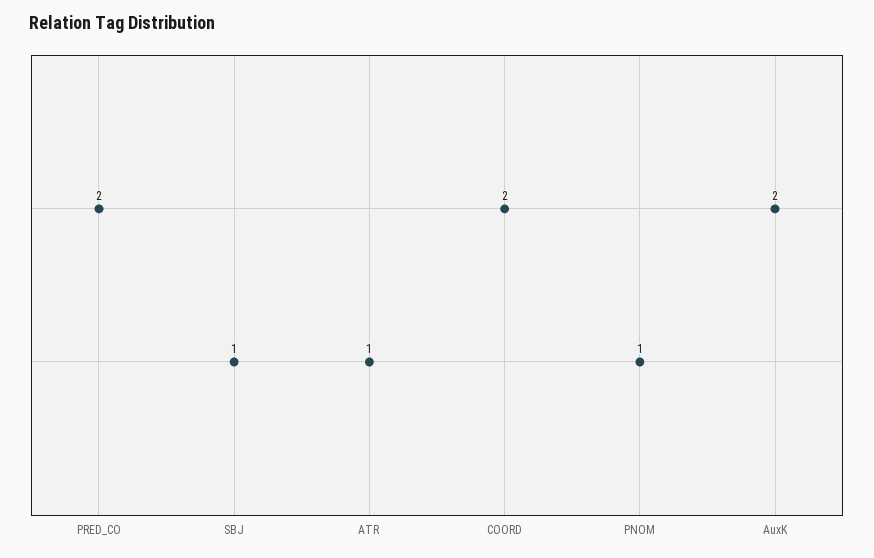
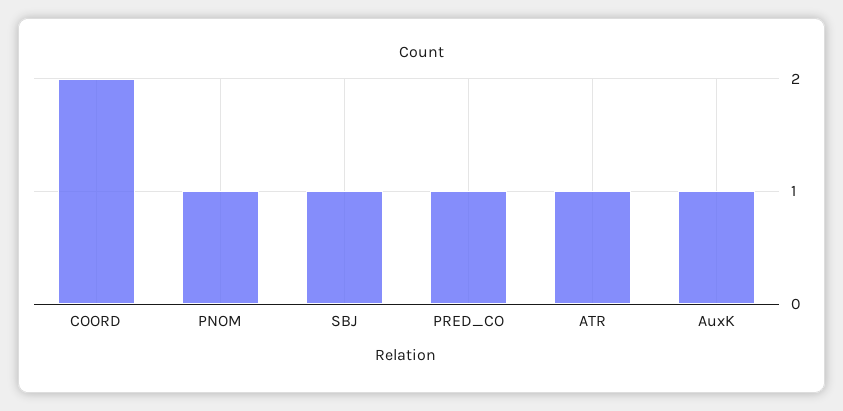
  {
-   "PRED_CO": 2,
+   "PRED_CO": 1,
    "SBJ": 1,
    "ATR": 1,
    "COORD": 2,
    "PNOM": 1,
-   "AuxK": 2
+   "AuxK": 1
  }

